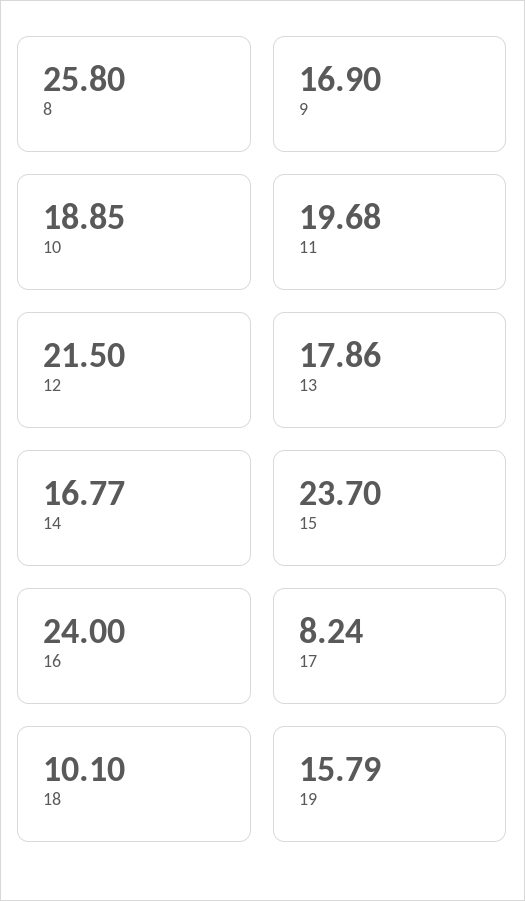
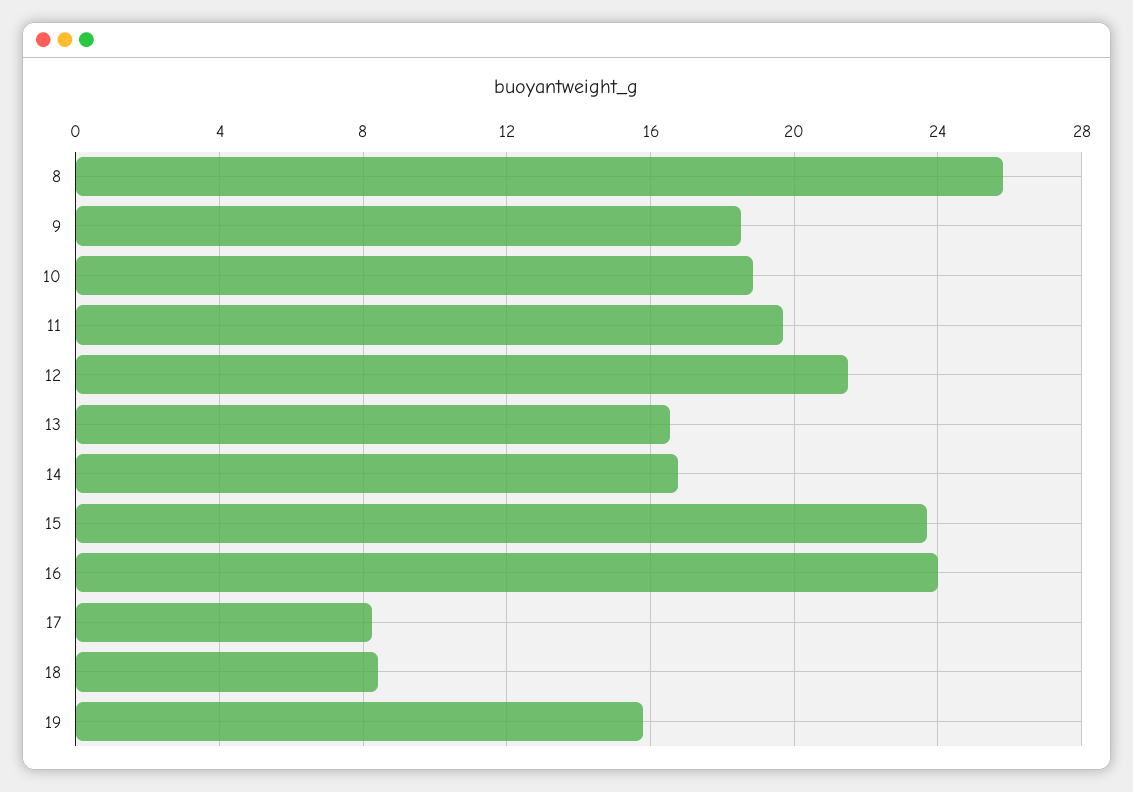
  {
    "8": 25.8,
-   "9": 16.9,
+   "9": 18.5,
    "10": 18.85,
    "11": 19.68,
    "12": 21.5,
-   "13": 17.86,
+   "13": 16.5,
    "14": 16.77,
    "15": 23.7,
    "16": 24,
    "17": 8.24,
-   "18": 10.1,
+   "18": 8.5,
    "19": 15.79
  }

